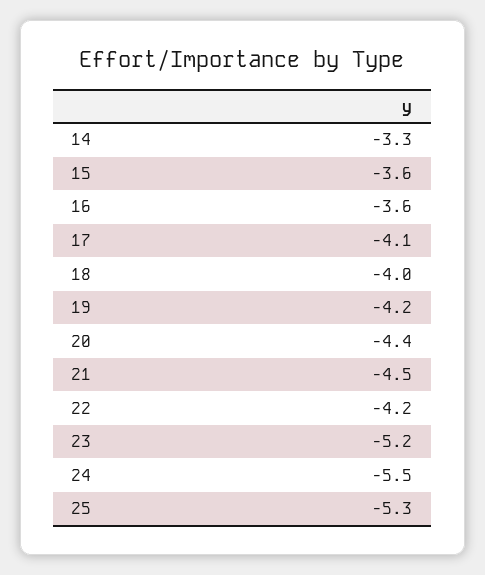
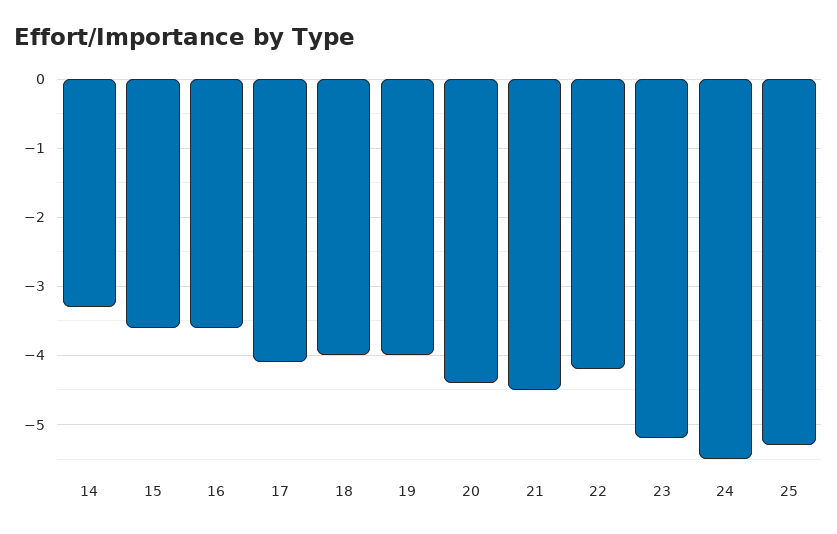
  {
    "14": -3.3,
    "15": -3.6,
    "16": -3.6,
    "17": -4.1,
    "18": -4,
-   "19": -4.2,
+   "19": -4,
    "20": -4.4,
    "21": -4.5,
    "22": -4.2,
    "23": -5.2,
    "24": -5.5,
    "25": -5.3
  }

